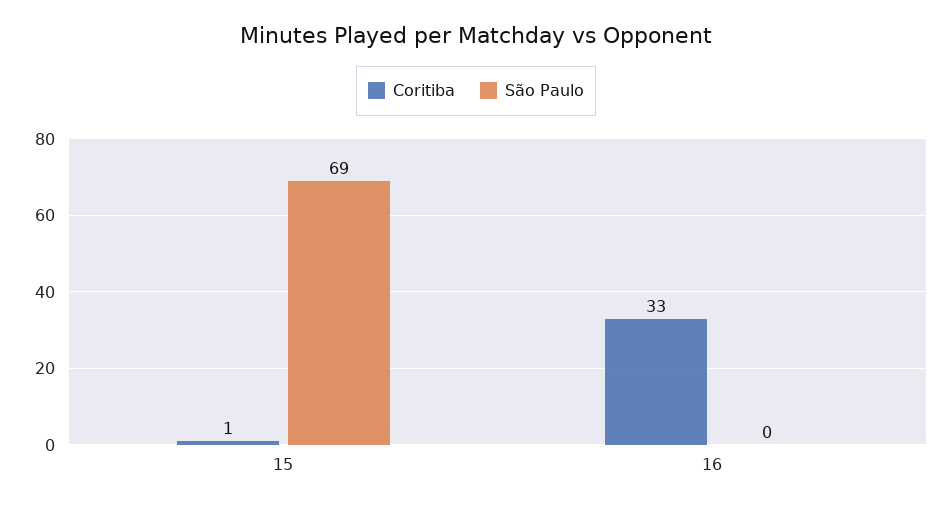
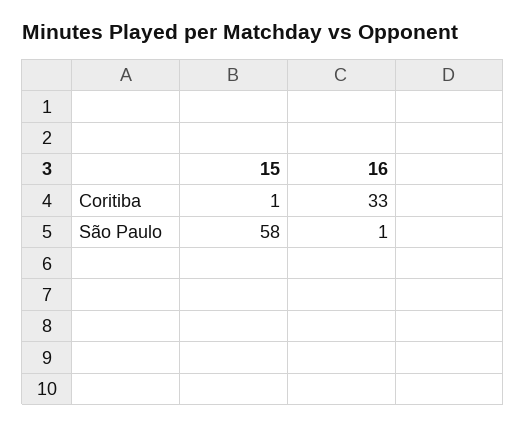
  {
    "Coritiba": {
      "15": 1,
      "16": 33
    },
    "São Paulo": {
-     "15": 69,
+     "15": 58,
-     "16": 0
+     "16": 1
    }
  }

